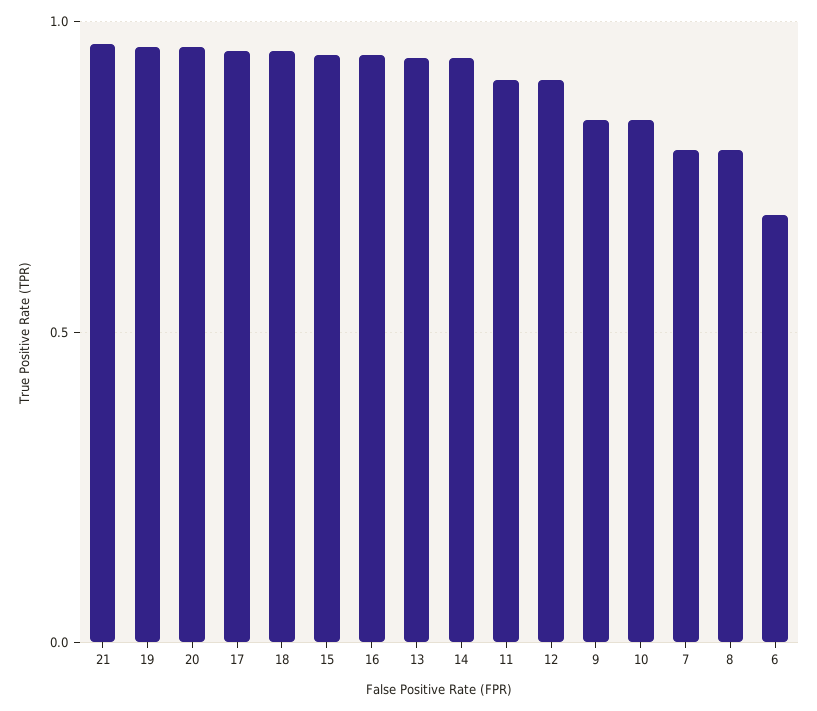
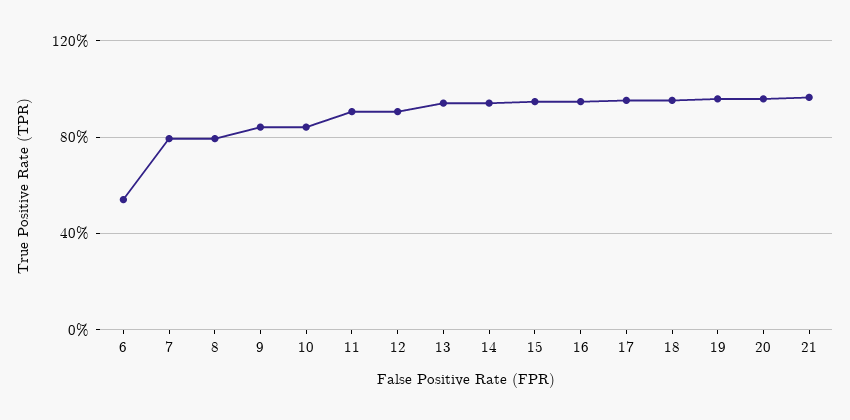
  {
    "21": 0.95,
    "19": 0.95,
    "20": 0.95,
    "17": 0.95,
    "18": 0.95,
    "15": 0.95,
    "16": 0.95,
    "13": 0.95,
    "14": 0.95,
    "11": 0.9,
    "12": 0.9,
    "9": 0.85,
    "10": 0.85,
    "7": 0.8,
    "8": 0.8,
-   "6": 0.7
+   "6": 0.55
  }

